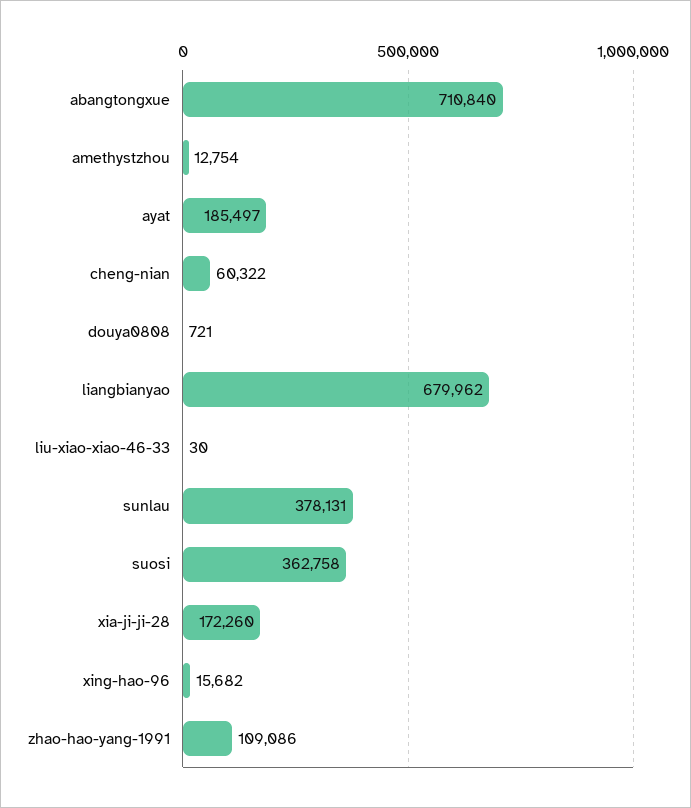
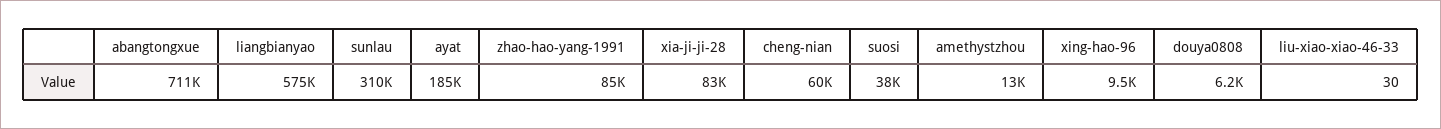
  {
    "abangtongxue": 710840,
    "amethystzhou": 12754,
    "ayat": 185497,
    "cheng-nian": 60322,
-   "douya0808": 721,
+   "douya0808": 6200,
-   "liangbianyao": 679962,
+   "liangbianyao": 575000,
    "liu-xiao-xiao-46-33": 30,
-   "sunlau": 378131,
+   "sunlau": 310000,
-   "suosi": 362758,
+   "suosi": 38000,
-   "xia-ji-ji-28": 172260,
+   "xia-ji-ji-28": 83000,
-   "xing-hao-96": 15682,
+   "xing-hao-96": 9500,
-   "zhao-hao-yang-1991": 109086
+   "zhao-hao-yang-1991": 85000
  }

